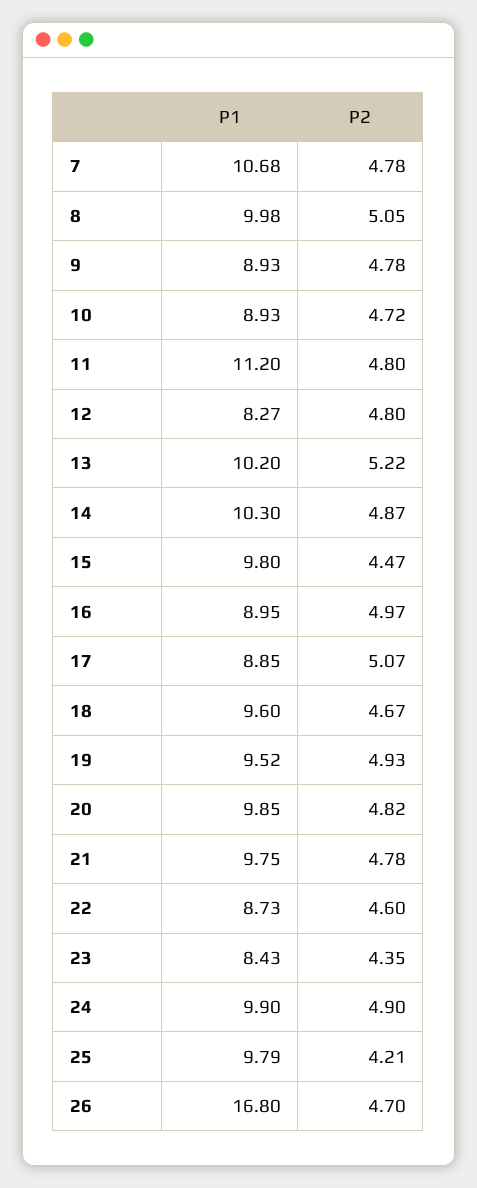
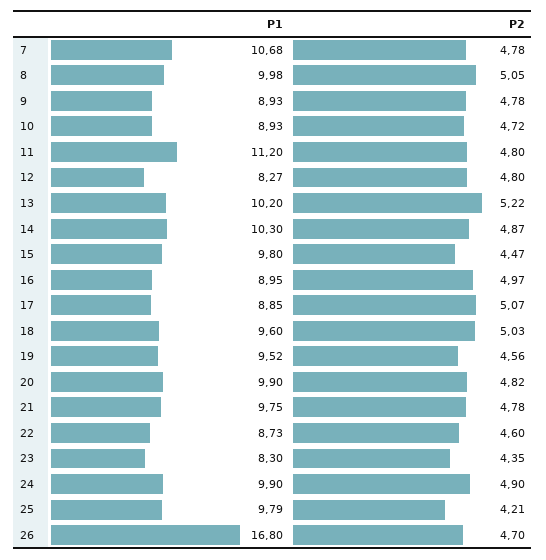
  {
    "P1": {
      "7": 10.68,
      "8": 9.98,
      "9": 8.93,
      "10": 8.93,
      "11": 11.2,
      "12": 8.27,
      "13": 10.2,
      "14": 10.3,
      "15": 9.8,
      "16": 8.95,
      "17": 8.85,
      "18": 9.6,
      "19": 9.52,
-     "20": 9.85,
+     "20": 9.9,
      "21": 9.75,
      "22": 8.73,
-     "23": 8.43,
+     "23": 8.3,
      "24": 9.9,
      "25": 9.79,
      "26": 16.8
    },
    "P2": {
      "7": 4.78,
      "8": 5.05,
      "9": 4.78,
      "10": 4.72,
      "11": 4.8,
      "12": 4.8,
      "13": 5.22,
      "14": 4.87,
      "15": 4.47,
      "16": 4.97,
      "17": 5.07,
-     "18": 4.67,
+     "18": 5.03,
-     "19": 4.93,
+     "19": 4.56,
      "20": 4.82,
      "21": 4.78,
      "22": 4.6,
      "23": 4.35,
      "24": 4.9,
      "25": 4.21,
      "26": 4.7
    }
  }

